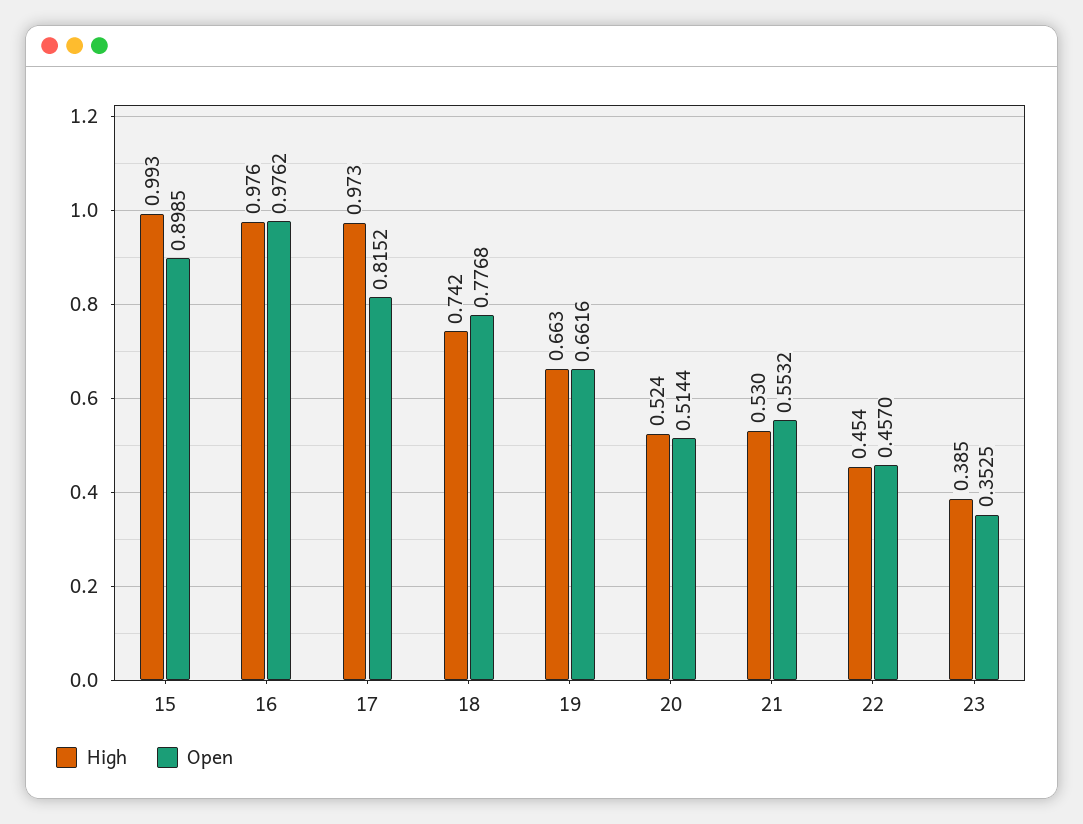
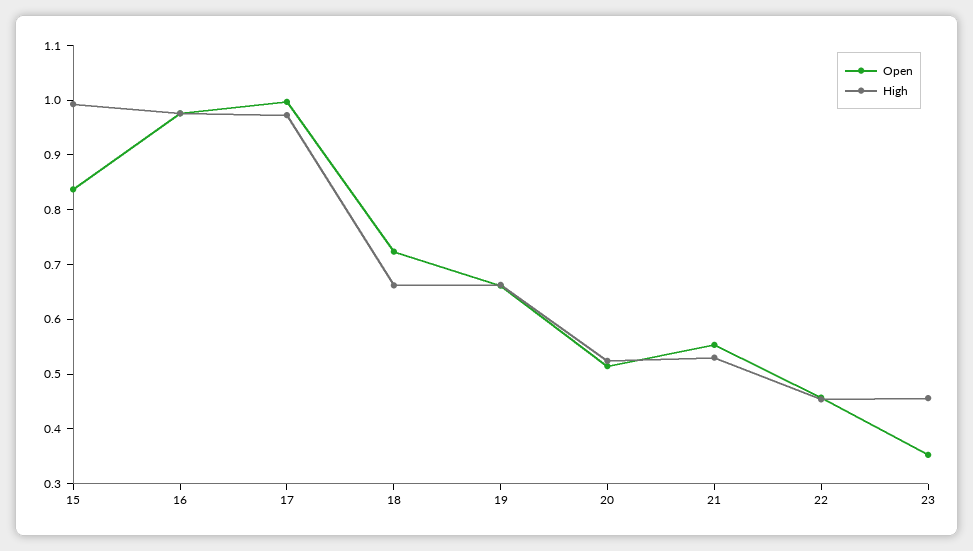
  {
    "High": {
      "15": 0.993,
      "16": 0.976,
      "17": 0.973,
-     "18": 0.742,
+     "18": 0.66,
      "19": 0.663,
      "20": 0.524,
      "21": 0.53,
      "22": 0.454,
-     "23": 0.385
+     "23": 0.46
    },
    "Open": {
-     "15": 0.8985,
+     "15": 0.84,
      "16": 0.9762,
-     "17": 0.8152,
+     "17": 1,
-     "18": 0.7768,
+     "18": 0.72,
      "19": 0.6616,
      "20": 0.5144,
      "21": 0.5532,
      "22": 0.457,
      "23": 0.3525
    }
  }

